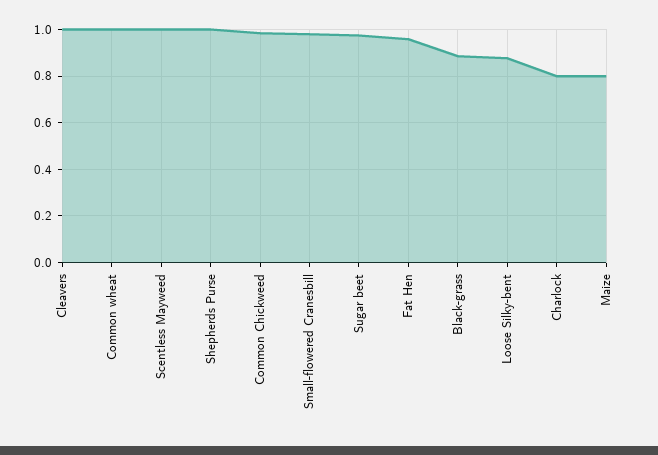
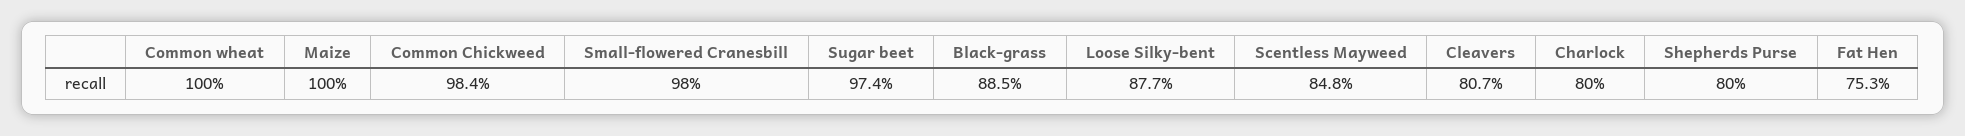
  {
-   "Cleavers": 1,
+   "Cleavers": 0.807,
    "Common wheat": 1,
-   "Scentless Mayweed": 1,
+   "Scentless Mayweed": 0.848,
-   "Shepherds Purse": 1,
+   "Shepherds Purse": 0.8,
    "Common Chickweed": 0.984,
    "Small-flowered Cranesbill": 0.98,
    "Sugar beet": 0.974,
-   "Fat Hen": 0.95,
+   "Fat Hen": 0.753,
    "Black-grass": 0.885,
    "Loose Silky-bent": 0.877,
    "Charlock": 0.8,
-   "Maize": 0.8
+   "Maize": 1
  }

